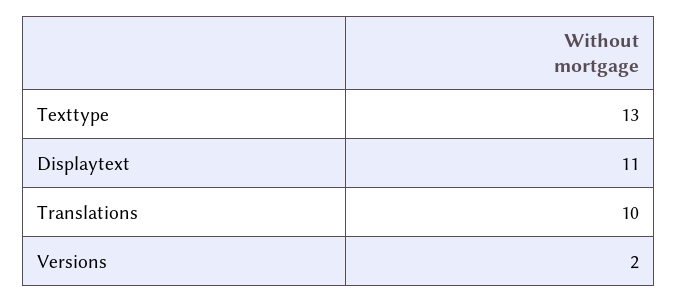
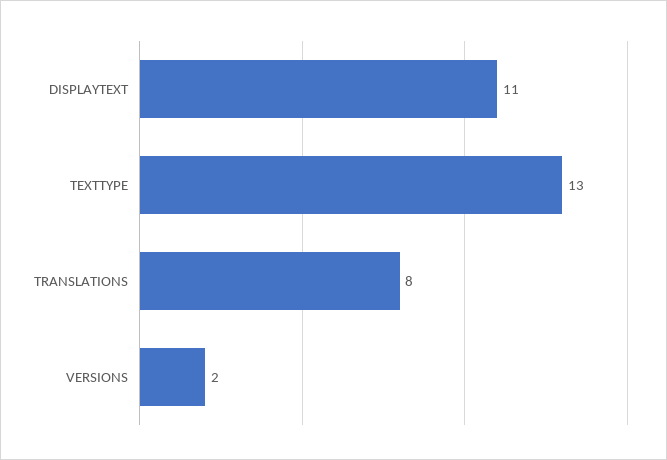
  {
    "Texttype": 13,
    "Displaytext": 11,
-   "Translations": 10,
+   "Translations": 8,
    "Versions": 2
  }

